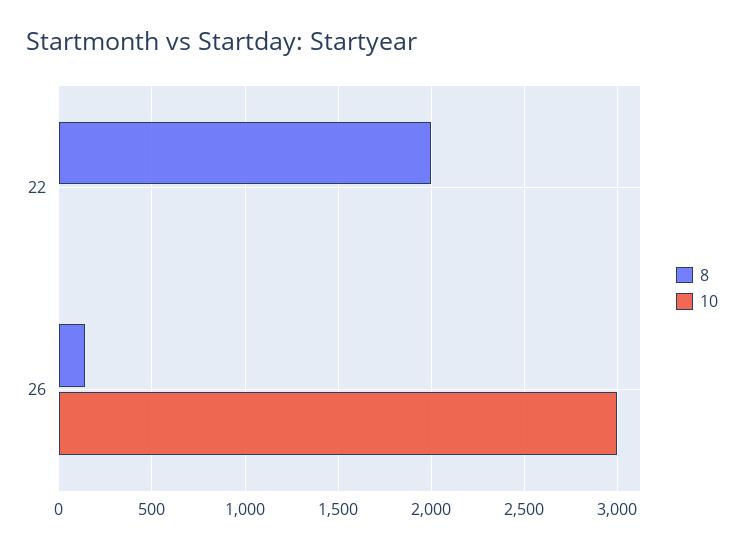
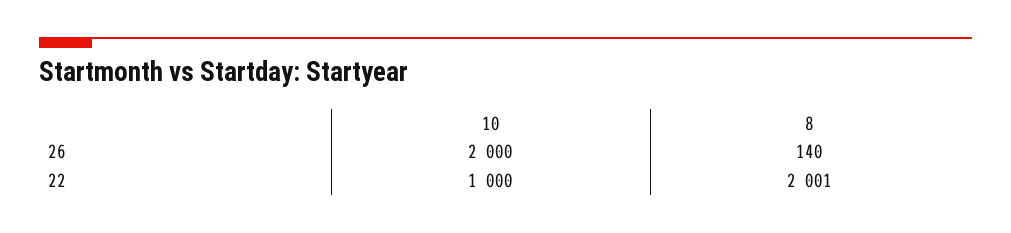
  {
    "8": {
      "22": 2001,
      "26": 140
    },
    "10": {
-     "22": 0,
+     "22": 1000,
-     "26": 3000
+     "26": 2000
    }
  }

